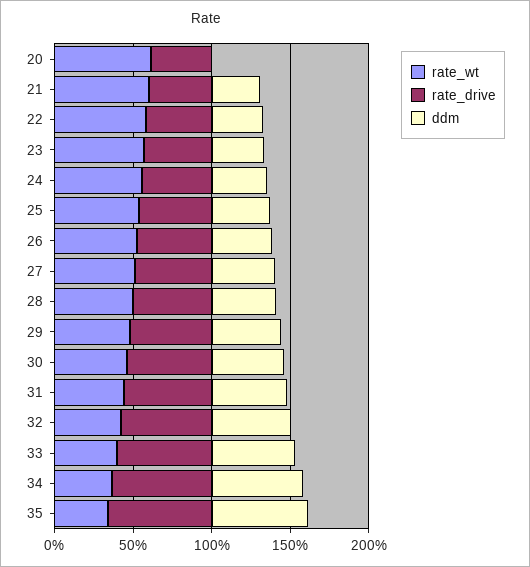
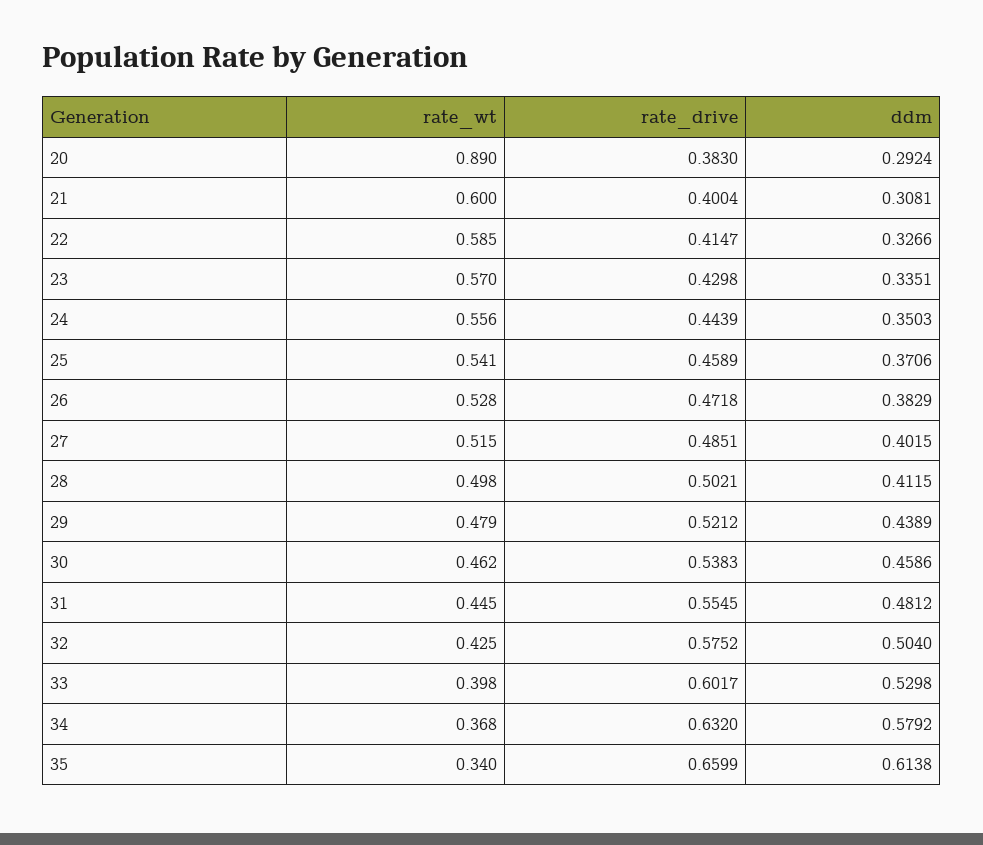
  {
    "rate_wt": {
-     "20": 0.6,
+     "20": 0.89,
      "21": 0.6,
      "22": 0.585,
      "23": 0.57,
      "24": 0.556,
      "25": 0.541,
      "26": 0.528,
      "27": 0.515,
      "28": 0.498,
      "29": 0.479,
      "30": 0.462,
      "31": 0.445,
      "32": 0.425,
      "33": 0.398,
      "34": 0.368,
      "35": 0.34
    },
    "rate_drive": {
      "20": 0.383,
      "21": 0.4004,
      "22": 0.4147,
      "23": 0.4298,
      "24": 0.4439,
      "25": 0.4589,
      "26": 0.4718,
      "27": 0.4851,
      "28": 0.5021,
      "29": 0.5212,
      "30": 0.5383,
      "31": 0.5545,
      "32": 0.5752,
      "33": 0.6017,
      "34": 0.632,
      "35": 0.6599
    },
    "ddm": {
-     "20": 0,
+     "20": 0.2924,
      "21": 0.3081,
      "22": 0.3266,
      "23": 0.3351,
      "24": 0.3503,
      "25": 0.3706,
      "26": 0.3829,
      "27": 0.4015,
      "28": 0.4115,
      "29": 0.4389,
      "30": 0.4586,
      "31": 0.4812,
      "32": 0.504,
      "33": 0.5298,
      "34": 0.5792,
      "35": 0.6138
    }
  }

